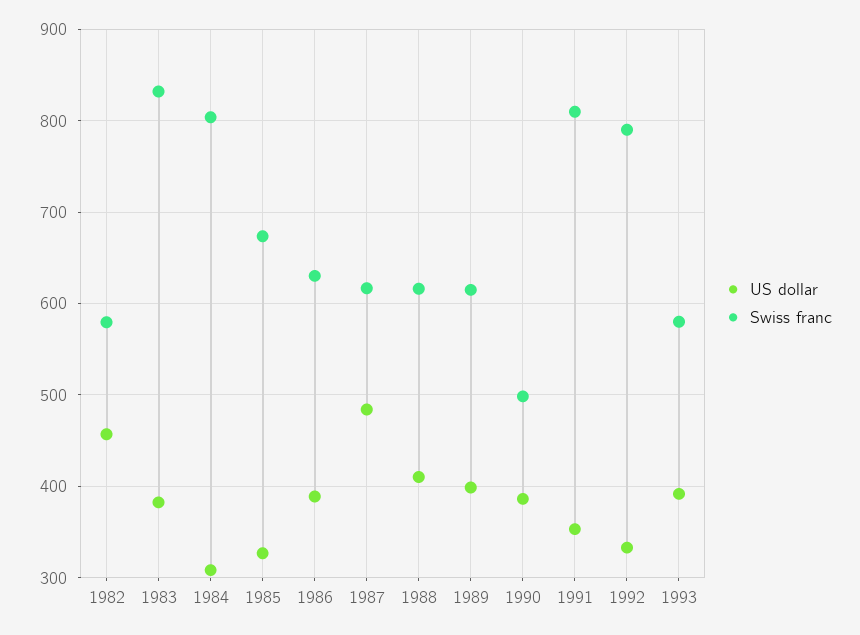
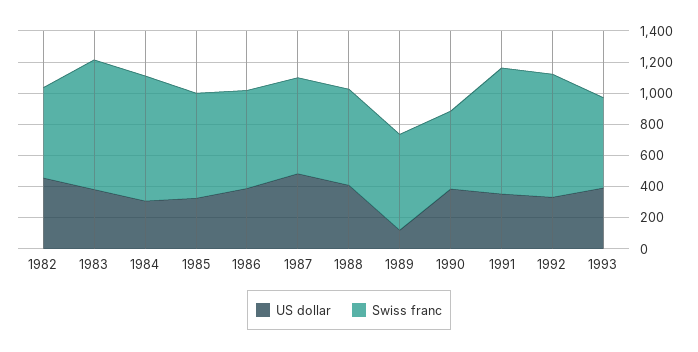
  {
    "US dollar": {
      "1982": 460,
      "1983": 380,
      "1984": 310,
      "1985": 330,
      "1986": 390,
      "1987": 480,
      "1988": 410,
-     "1989": 400,
+     "1989": 100,
      "1990": 390,
      "1991": 350,
      "1992": 330,
      "1993": 390
    },
    "Swiss franc": {
      "1982": 580,
      "1983": 830,
      "1984": 800,
      "1985": 670,
      "1986": 630,
      "1987": 620,
      "1988": 620,
      "1989": 610,
      "1990": 500,
      "1991": 810,
      "1992": 790,
      "1993": 580
    }
  }

